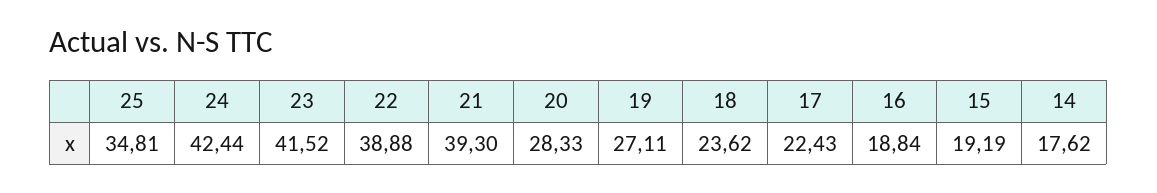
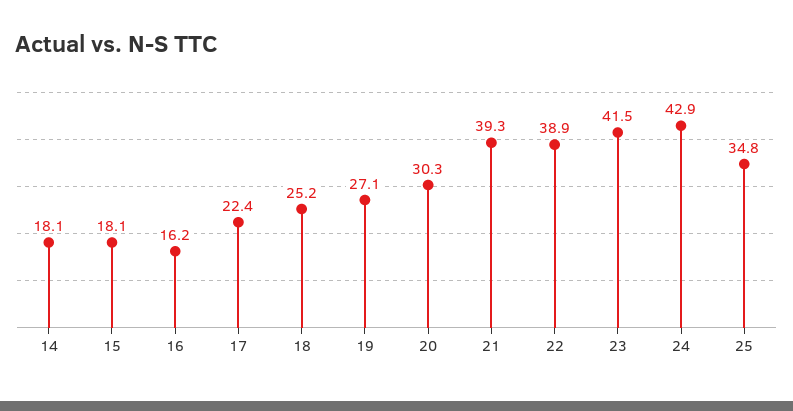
  {
    "25": 34.81,
-   "24": 42.44,
+   "24": 42.9,
    "23": 41.52,
    "22": 38.88,
    "21": 39.3,
-   "20": 28.33,
+   "20": 30.3,
    "19": 27.11,
-   "18": 23.62,
+   "18": 25.2,
    "17": 22.43,
-   "16": 18.84,
+   "16": 16.2,
-   "15": 19.19,
+   "15": 18.1,
-   "14": 17.62
+   "14": 18.1
  }

